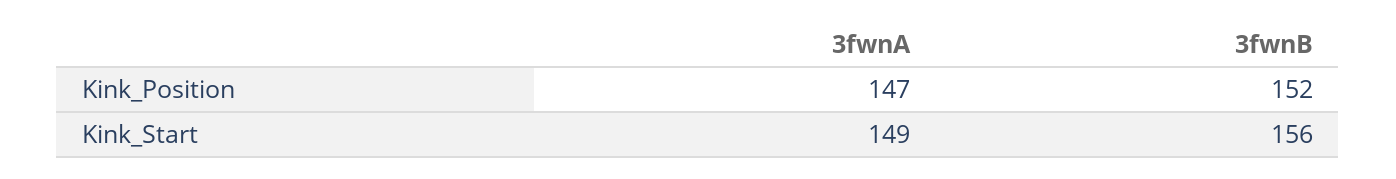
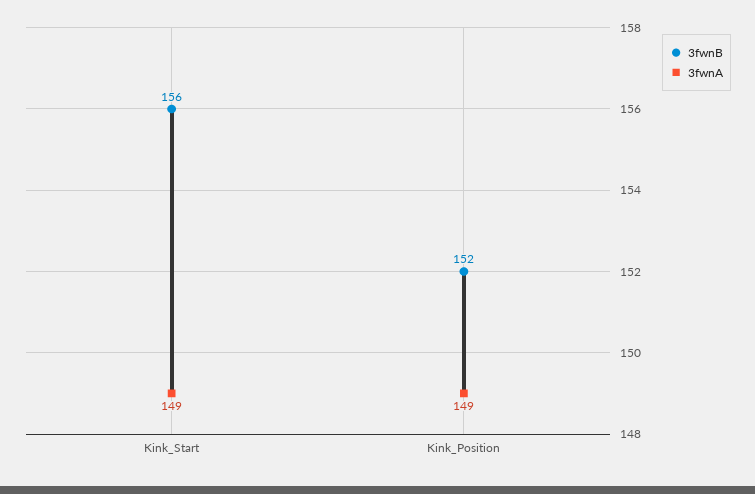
  {
    "3fwnA": {
-     "Kink_Position": 147,
+     "Kink_Position": 149,
      "Kink_Start": 149
    },
    "3fwnB": {
      "Kink_Position": 152,
      "Kink_Start": 156
    }
  }

